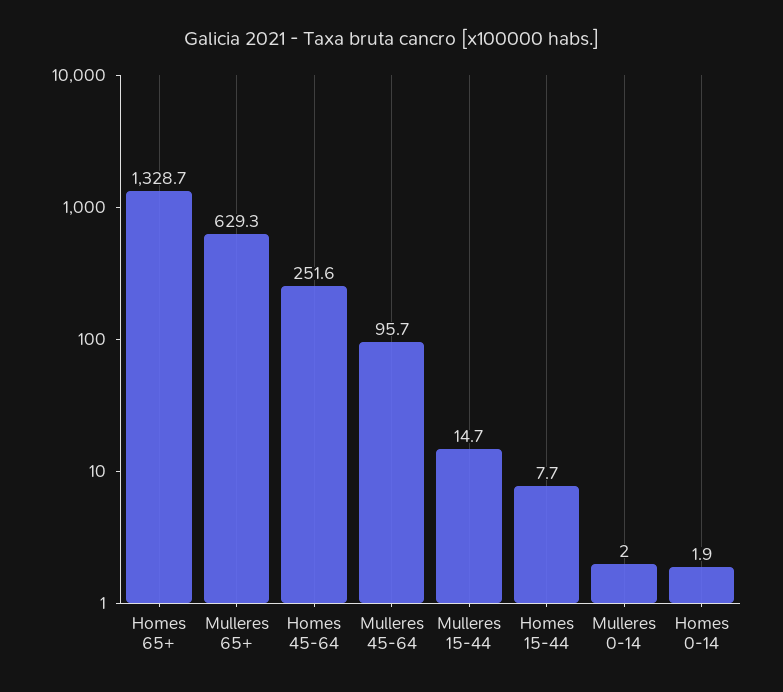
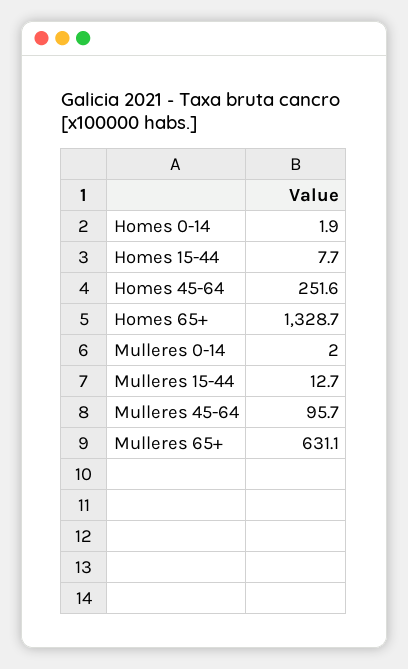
  {
    "Homes 65+": 1328.7,
-   "Mulleres 65+": 629.3,
+   "Mulleres 65+": 631.1,
    "Homes 45-64": 251.6,
    "Mulleres 45-64": 95.7,
-   "Mulleres 15-44": 14.7,
+   "Mulleres 15-44": 12.7,
    "Homes 15-44": 7.7,
    "Mulleres 0-14": 2,
    "Homes 0-14": 1.9
  }

